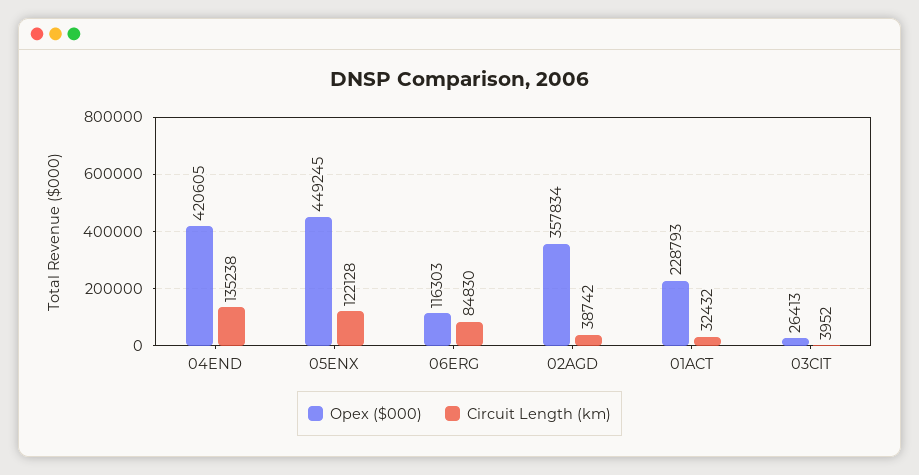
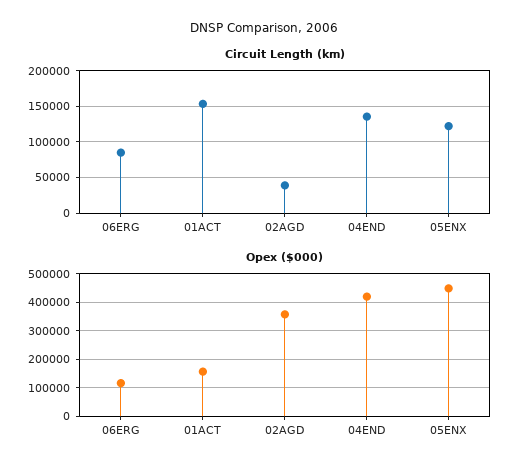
  {
    "Opex ($000)": {
      "04END": 420605,
      "05ENX": 449245,
      "06ERG": 116303,
      "02AGD": 357834,
-     "01ACT": 228793,
+     "01ACT": 150000
-     "03CIT": 26413
    },
    "Circuit Length (km)": {
      "04END": 135238,
      "05ENX": 122128,
      "06ERG": 84830,
      "02AGD": 38742,
-     "01ACT": 32432,
+     "01ACT": 150000
-     "03CIT": 3952
    }
  }

